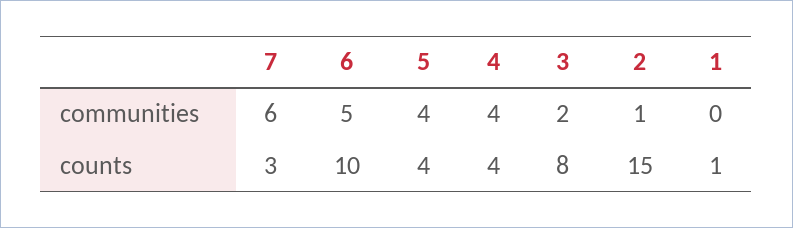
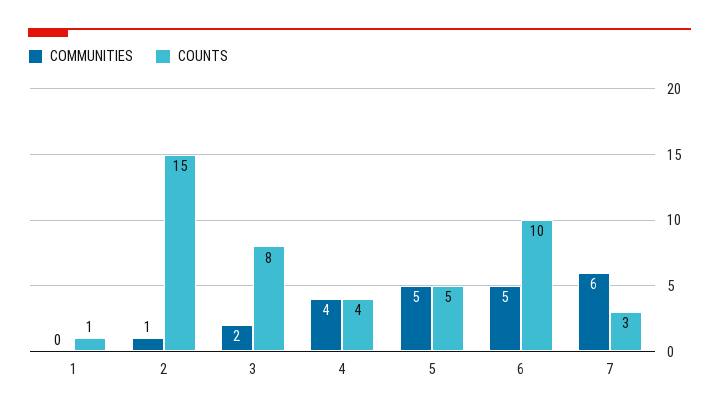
  {
    "communities": {
      "7": 6,
      "6": 5,
-     "5": 4,
+     "5": 5,
      "4": 4,
      "3": 2,
      "2": 1,
      "1": 0
    },
    "counts": {
      "7": 3,
      "6": 10,
-     "5": 4,
+     "5": 5,
      "4": 4,
      "3": 8,
      "2": 15,
      "1": 1
    }
  }

